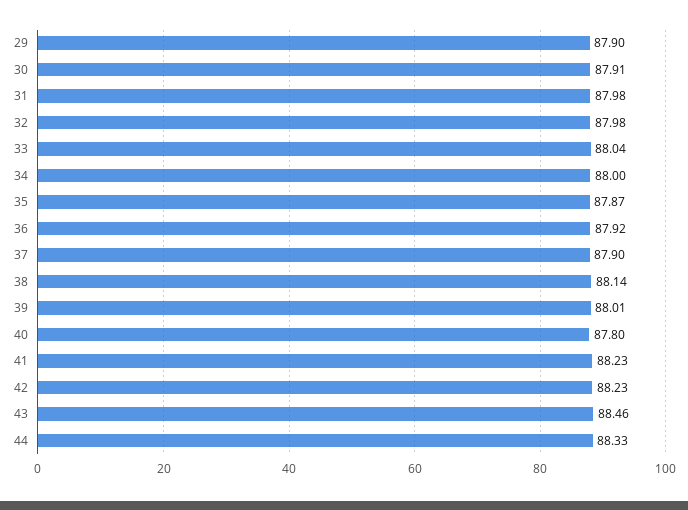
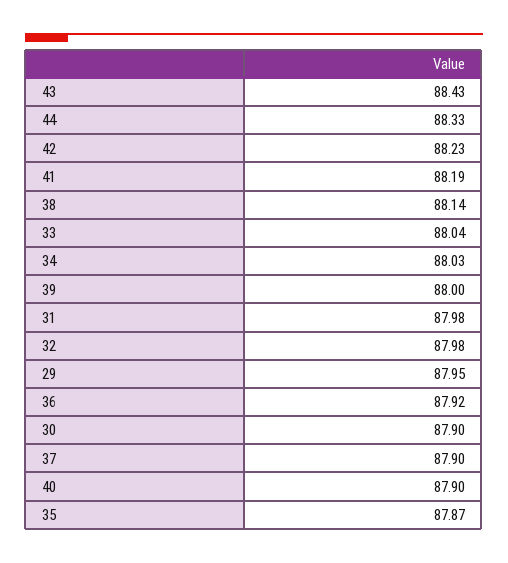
  {
-   "29": 87.9,
+   "29": 87.95,
-   "30": 87.91,
+   "30": 87.9,
    "31": 87.98,
    "32": 87.98,
    "33": 88.04,
-   "34": 88,
+   "34": 88.03,
    "35": 87.87,
    "36": 87.92,
    "37": 87.9,
    "38": 88.14,
-   "39": 88.01,
+   "39": 88,
-   "40": 87.8,
+   "40": 87.9,
-   "41": 88.23,
+   "41": 88.19,
    "42": 88.23,
-   "43": 88.46,
+   "43": 88.43,
    "44": 88.33
  }

